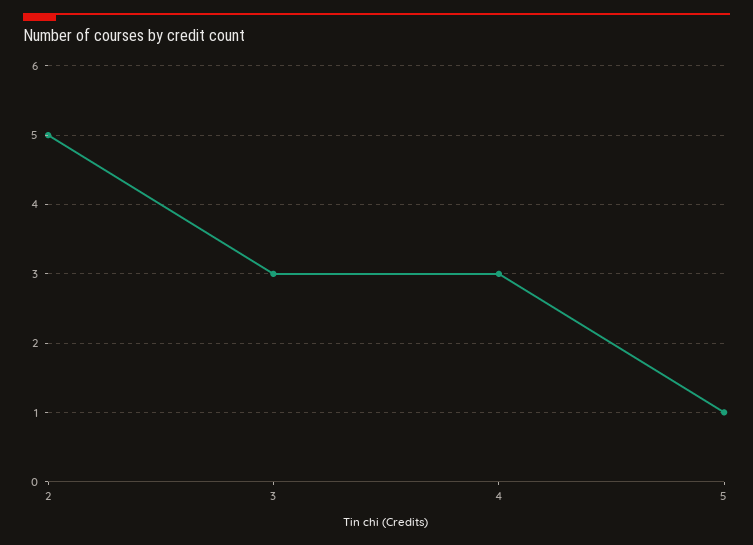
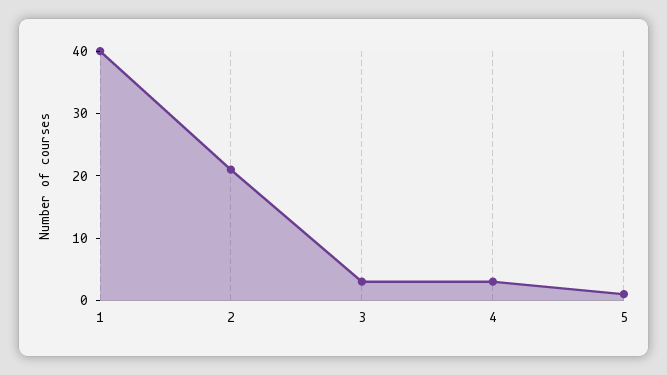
  {
-   "2": 5,
+   "2": 20,
    "3": 3,
    "4": 3,
-   "5": 1
+   "5": 1,
+   "1": 40
  }

